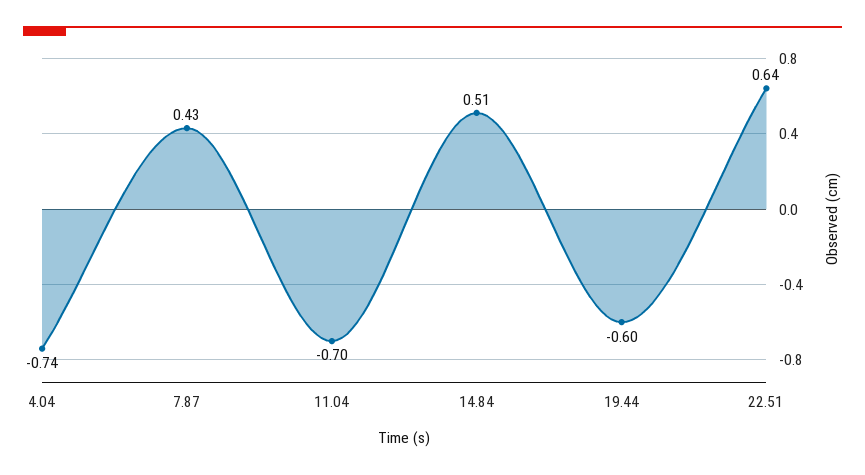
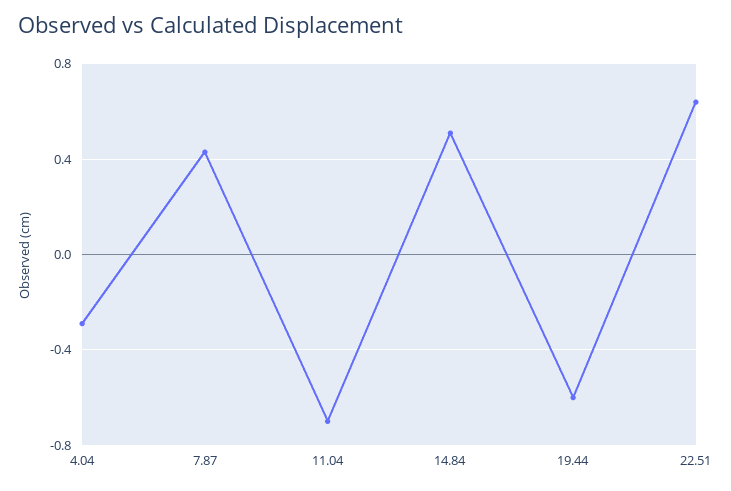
  {
-   "4.04": -0.74,
+   "4.04": -0.3,
    "7.87": 0.43,
    "11.04": -0.7,
    "14.84": 0.51,
    "19.44": -0.6,
    "22.51": 0.64
  }

